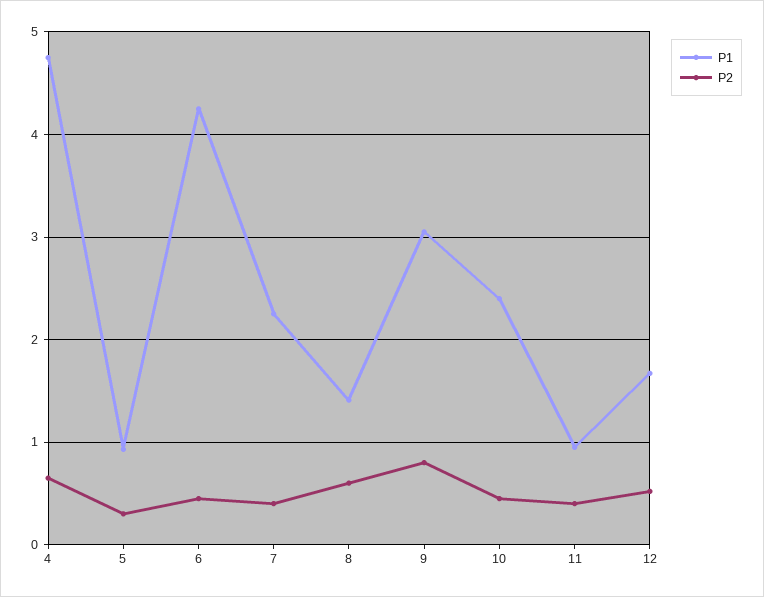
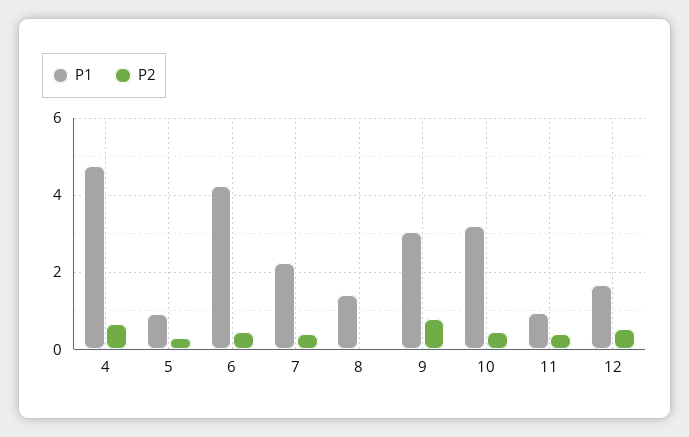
  {
    "P1": {
      "4": 4.8,
      "5": 0.9,
      "6": 4.3,
      "7": 2.3,
      "8": 1.4,
      "9": 3.1,
-     "10": 2.4,
+     "10": 3.2,
      "11": 1,
      "12": 1.7
    },
    "P2": {
      "4": 0.7,
      "5": 0.3,
      "6": 0.5,
      "7": 0.4,
-     "8": 0.6,
+     "8": 0,
      "9": 0.8,
      "10": 0.5,
      "11": 0.4,
      "12": 0.5
    }
  }

